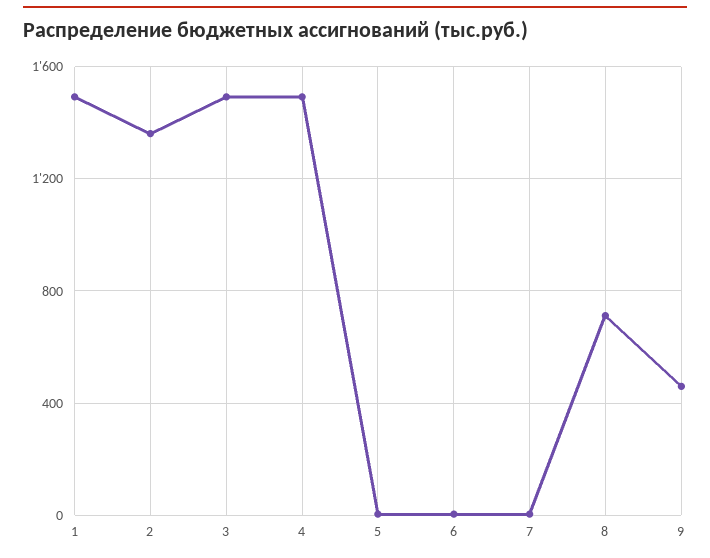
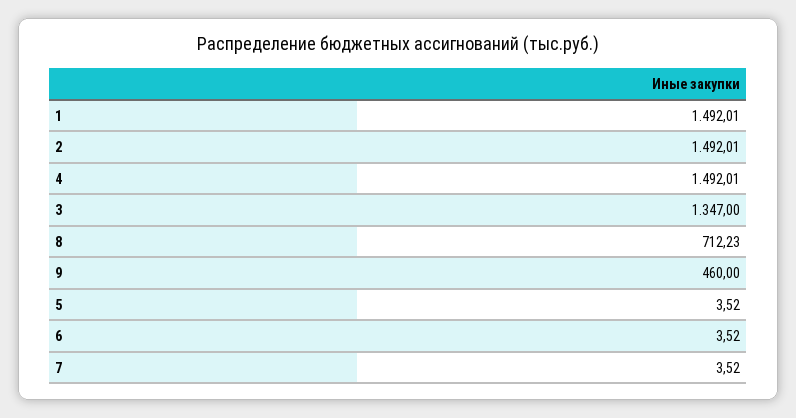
  {
    "1": 1492.01,
-   "2": 1350,
+   "2": 1492.01,
-   "3": 1500,
+   "3": 1347,
    "4": 1492.01,
    "5": 3.52,
    "6": 3.52,
    "7": 3.52,
    "8": 712.23,
    "9": 460
  }

